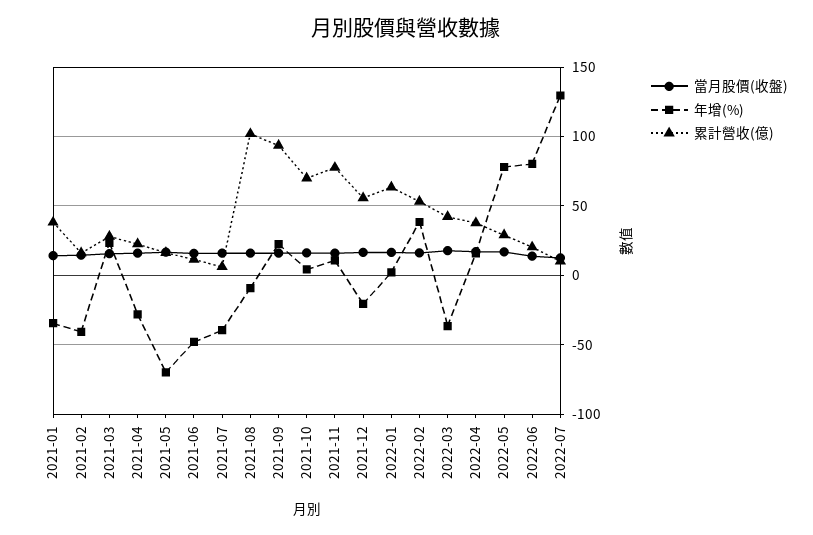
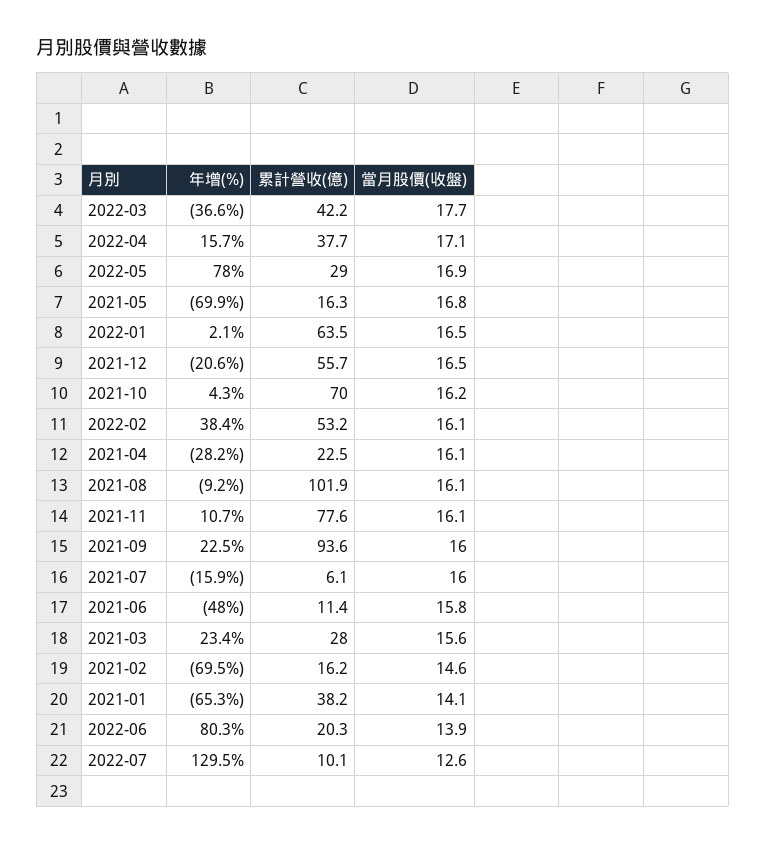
  {
    "當月股價(收盤)": {
      "2021-01": 14.1,
      "2021-02": 14.6,
      "2021-03": 15.6,
      "2021-04": 16.1,
      "2021-05": 16.8,
      "2021-06": 15.8,
      "2021-07": 16,
      "2021-08": 16.1,
      "2021-09": 16,
      "2021-10": 16.2,
      "2021-11": 16.1,
      "2021-12": 16.5,
      "2022-01": 16.5,
      "2022-02": 16.1,
      "2022-03": 17.7,
      "2022-04": 17.1,
      "2022-05": 16.9,
      "2022-06": 13.9,
      "2022-07": 12.6
    },
    "年增(%)": {
-     "2021-01": -35,
+     "2021-01": -65.3,
-     "2021-02": -40,
+     "2021-02": -69.5,
      "2021-03": 23.4,
      "2021-04": -28.2,
      "2021-05": -69.9,
      "2021-06": -48,
-     "2021-07": -40,
+     "2021-07": -15.9,
      "2021-08": -9.2,
      "2021-09": 22.5,
      "2021-10": 4.3,
      "2021-11": 10.7,
      "2021-12": -20.6,
      "2022-01": 2.1,
      "2022-02": 38.4,
      "2022-03": -36.6,
      "2022-04": 15.7,
      "2022-05": 78,
      "2022-06": 80.3,
      "2022-07": 129.5
    },
    "累計營收(億)": {
      "2021-01": 38.2,
      "2021-02": 16.2,
      "2021-03": 28,
      "2021-04": 22.5,
      "2021-05": 16.3,
      "2021-06": 11.4,
      "2021-07": 6.1,
      "2021-08": 101.9,
      "2021-09": 93.6,
      "2021-10": 70,
      "2021-11": 77.6,
      "2021-12": 55.7,
      "2022-01": 63.5,
      "2022-02": 53.2,
      "2022-03": 42.2,
      "2022-04": 37.7,
      "2022-05": 29,
      "2022-06": 20.3,
      "2022-07": 10.1
    }
  }

